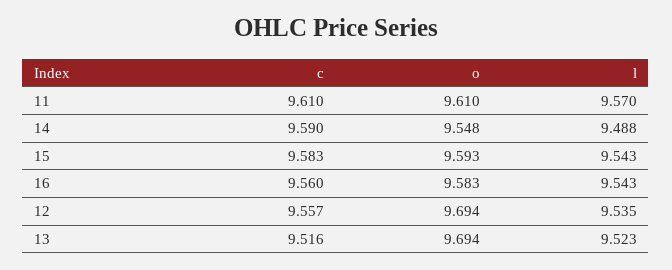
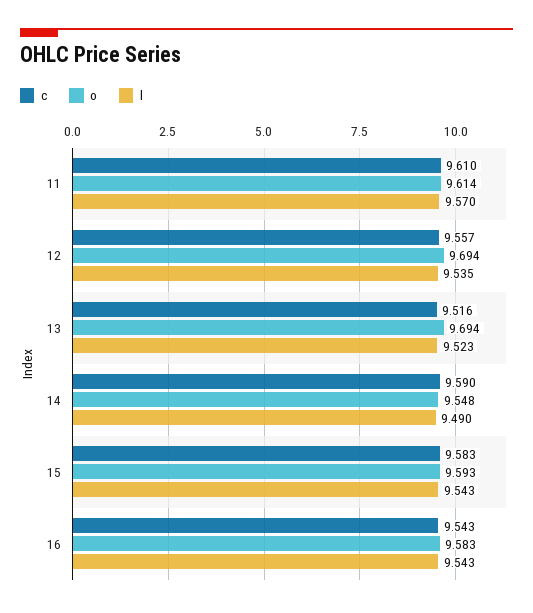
  {
    "c": {
      "11": 9.61,
      "14": 9.59,
      "15": 9.583,
-     "16": 9.56,
+     "16": 9.543,
      "12": 9.557,
      "13": 9.516
    },
    "o": {
-     "11": 9.61,
+     "11": 9.614,
      "14": 9.548,
      "15": 9.593,
      "16": 9.583,
      "12": 9.694,
      "13": 9.694
    },
    "l": {
      "11": 9.57,
-     "14": 9.488,
+     "14": 9.49,
      "15": 9.543,
      "16": 9.543,
      "12": 9.535,
      "13": 9.523
    }
  }

